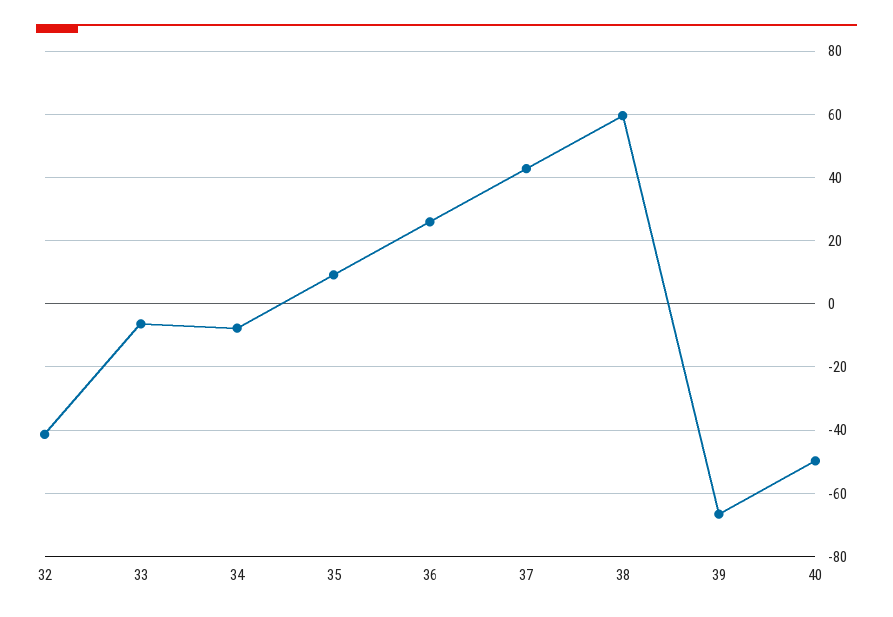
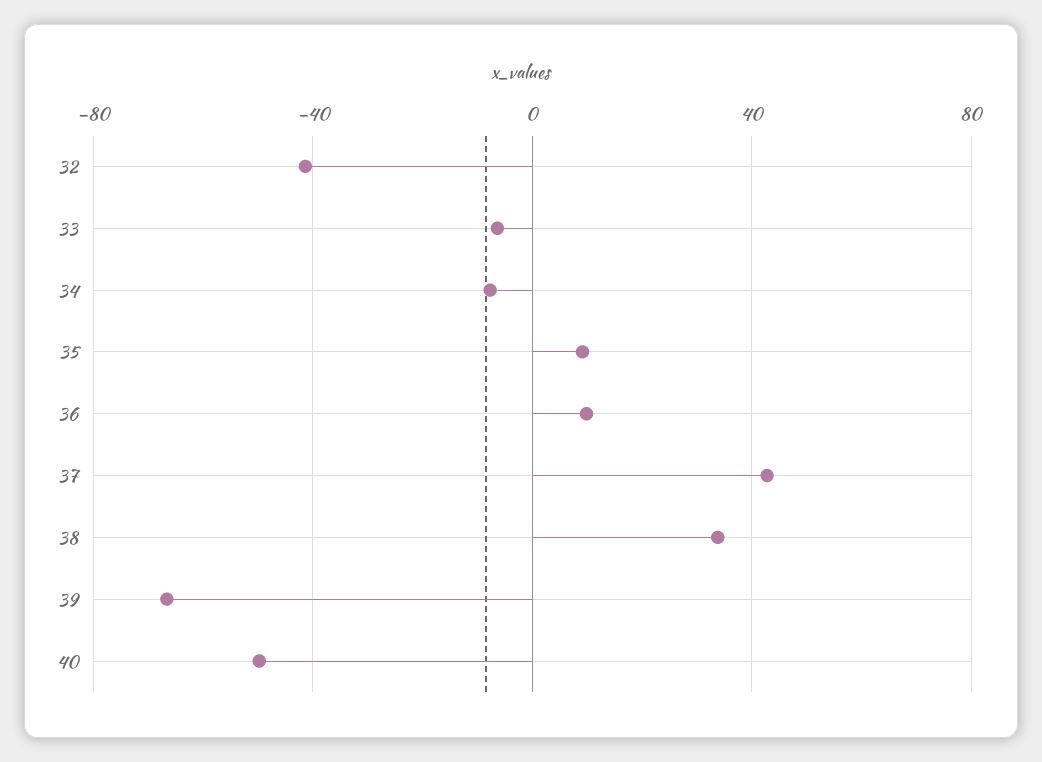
  {
    "32": -42,
    "33": -6,
    "34": -8,
    "35": 10,
-   "36": 26,
+   "36": 10,
    "37": 42,
-   "38": 60,
+   "38": 35,
    "39": -66,
    "40": -50
  }

